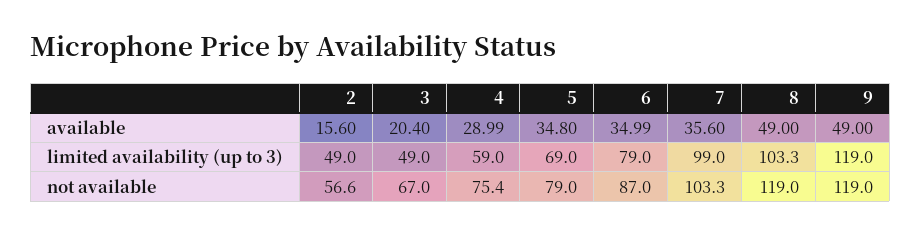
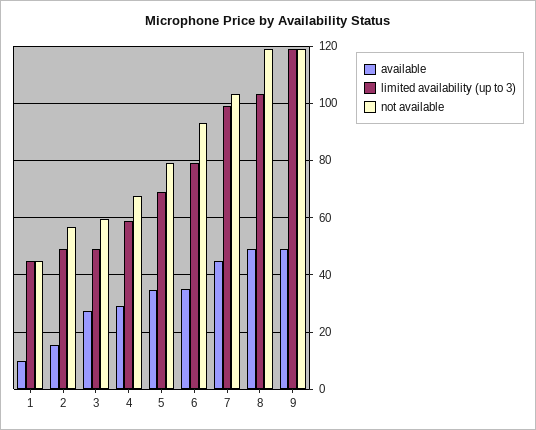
  {
    "available": {
      "2": 15.6,
-     "3": 20.4,
+     "3": 27.5,
      "4": 28.99,
      "5": 34.8,
      "6": 34.99,
-     "7": 35.6,
+     "7": 45,
      "8": 49,
-     "9": 49
+     "9": 49,
+     "1": 10
    },
    "limited availability (up to 3)": {
      "2": 49,
      "3": 49,
      "4": 59,
      "5": 69,
      "6": 79,
      "7": 99,
      "8": 103.3,
-     "9": 119
+     "9": 119,
+     "1": 45
    },
    "not available": {
      "2": 56.6,
-     "3": 67,
+     "3": 60,
-     "4": 75.4,
+     "4": 67.5,
      "5": 79,
-     "6": 87,
+     "6": 92.5,
      "7": 103.3,
      "8": 119,
-     "9": 119
+     "9": 119,
+     "1": 45
    }
  }

